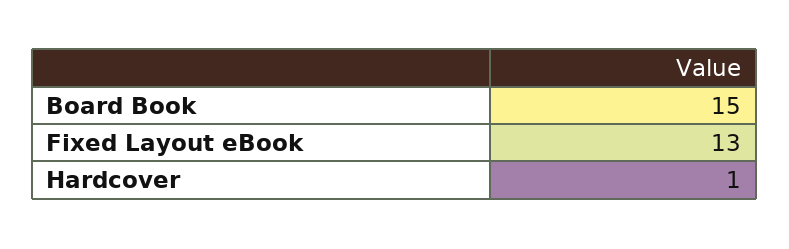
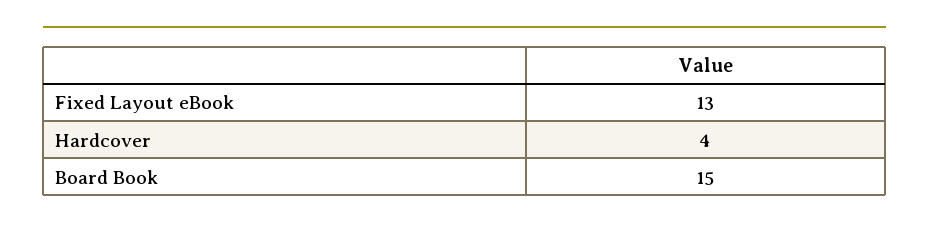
  {
    "Board Book": 15,
    "Fixed Layout eBook": 13,
-   "Hardcover": 1
+   "Hardcover": 4
  }

